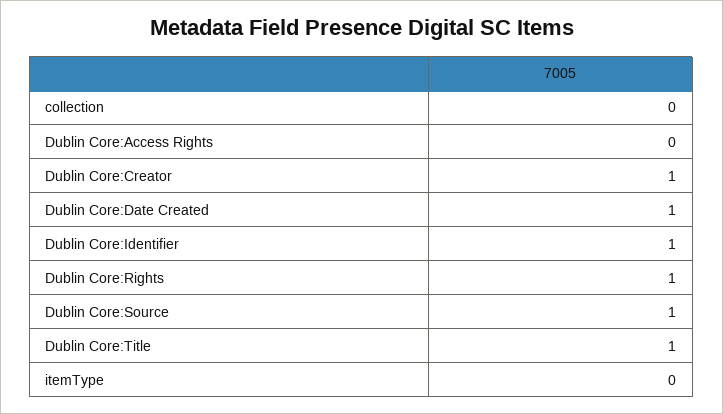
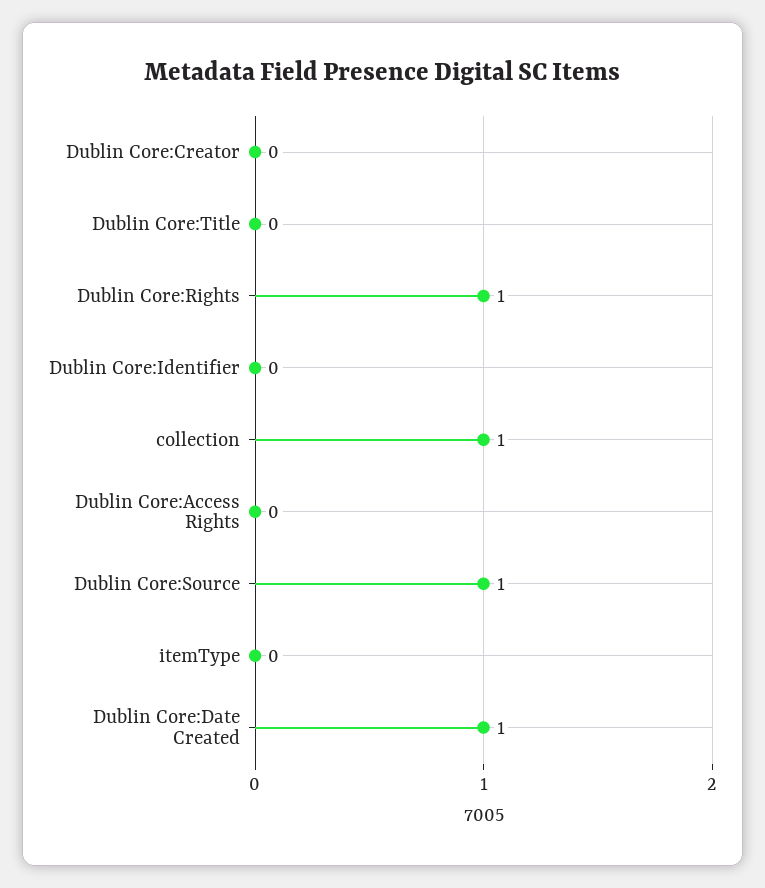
  {
-   "collection": 0,
+   "collection": 1,
    "Dublin Core:Access Rights": 0,
-   "Dublin Core:Creator": 1,
+   "Dublin Core:Creator": 0,
    "Dublin Core:Date Created": 1,
-   "Dublin Core:Identifier": 1,
+   "Dublin Core:Identifier": 0,
    "Dublin Core:Rights": 1,
    "Dublin Core:Source": 1,
-   "Dublin Core:Title": 1,
+   "Dublin Core:Title": 0,
    "itemType": 0
  }

